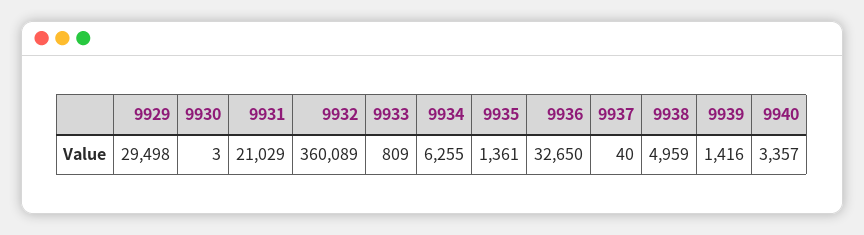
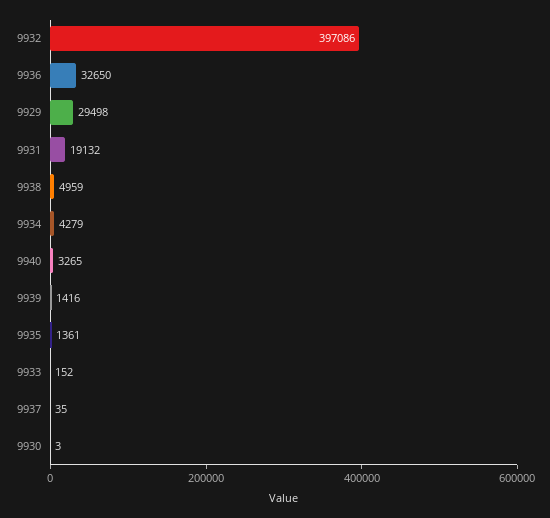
  {
    "9929": 29498,
    "9930": 3,
-   "9931": 21029,
+   "9931": 19132,
-   "9932": 360089,
+   "9932": 397086,
-   "9933": 809,
+   "9933": 152,
-   "9934": 6255,
+   "9934": 4279,
    "9935": 1361,
    "9936": 32650,
-   "9937": 40,
+   "9937": 35,
    "9938": 4959,
    "9939": 1416,
-   "9940": 3357
+   "9940": 3265
  }

